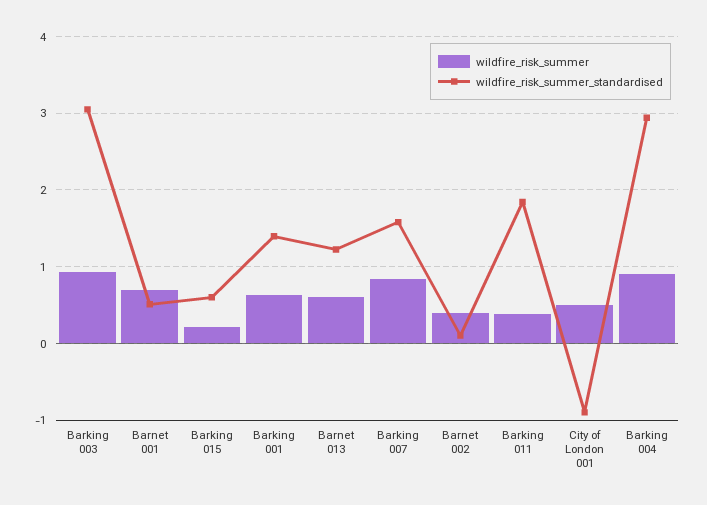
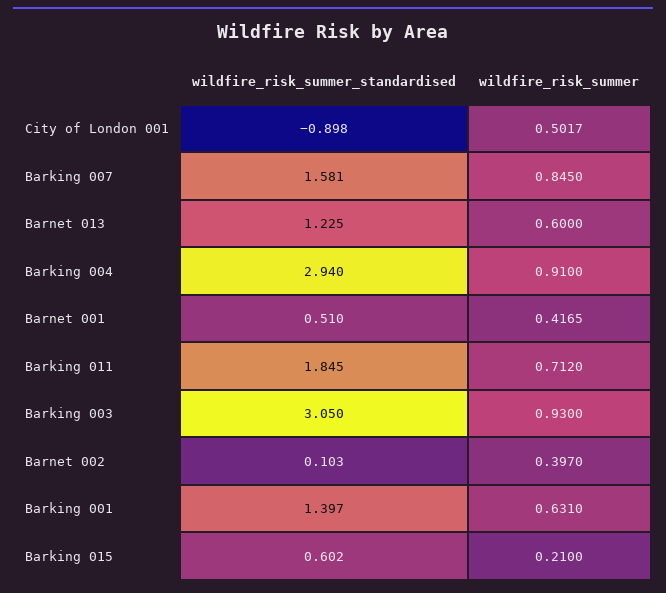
  {
    "wildfire_risk_summer": {
      "Barking 003": 0.93,
-     "Barnet 001": 0.7,
+     "Barnet 001": 0.4165,
      "Barking 015": 0.21,
      "Barking 001": 0.631,
      "Barnet 013": 0.6,
      "Barking 007": 0.845,
      "Barnet 002": 0.397,
-     "Barking 011": 0.4,
+     "Barking 011": 0.712,
      "City of London 001": 0.5017,
      "Barking 004": 0.91
    },
    "wildfire_risk_summer_standardised": {
      "Barking 003": 3.05,
      "Barnet 001": 0.51,
      "Barking 015": 0.602,
      "Barking 001": 1.397,
      "Barnet 013": 1.225,
      "Barking 007": 1.581,
      "Barnet 002": 0.103,
      "Barking 011": 1.845,
      "City of London 001": -0.898,
      "Barking 004": 2.94
    }
  }

